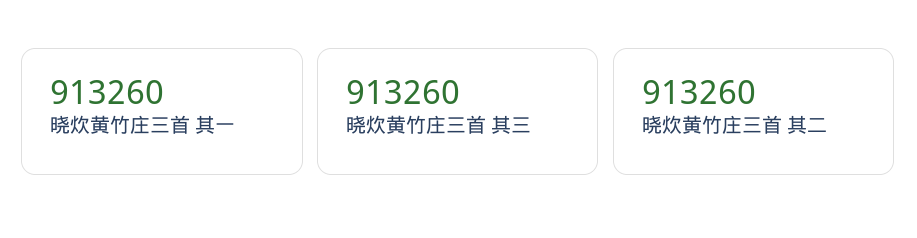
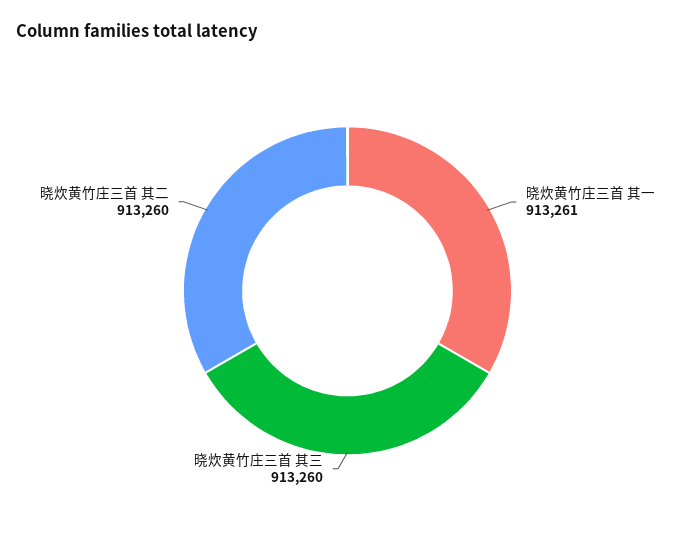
  {
-   "晓炊黄竹庄三首 其一": 913260,
+   "晓炊黄竹庄三首 其一": 913261,
    "晓炊黄竹庄三首 其三": 913260,
    "晓炊黄竹庄三首 其二": 913260
  }

